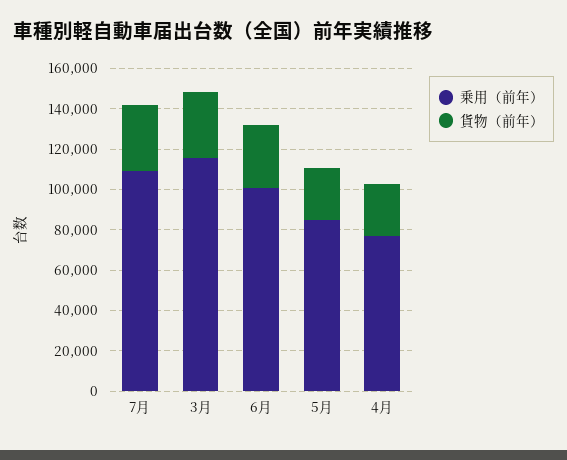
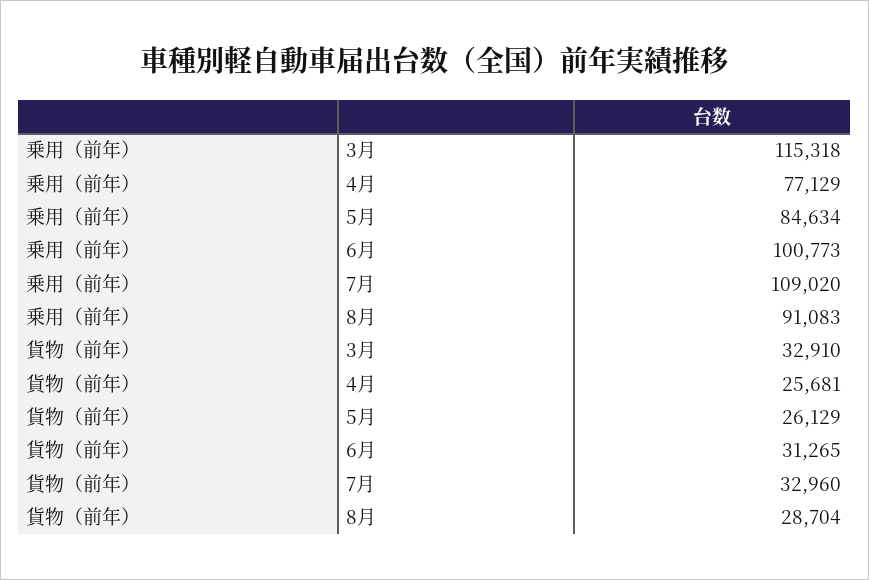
  {
    "乗用（前年）": {
      "7月": 109020,
      "3月": 115318,
      "6月": 100773,
      "5月": 84634,
-     "4月": 77129
+     "4月": 77129,
+     "8月": 91083
    },
    "貨物（前年）": {
      "7月": 32960,
      "3月": 32910,
      "6月": 31265,
      "5月": 26129,
-     "4月": 25681
+     "4月": 25681,
+     "8月": 28704
    }
  }

